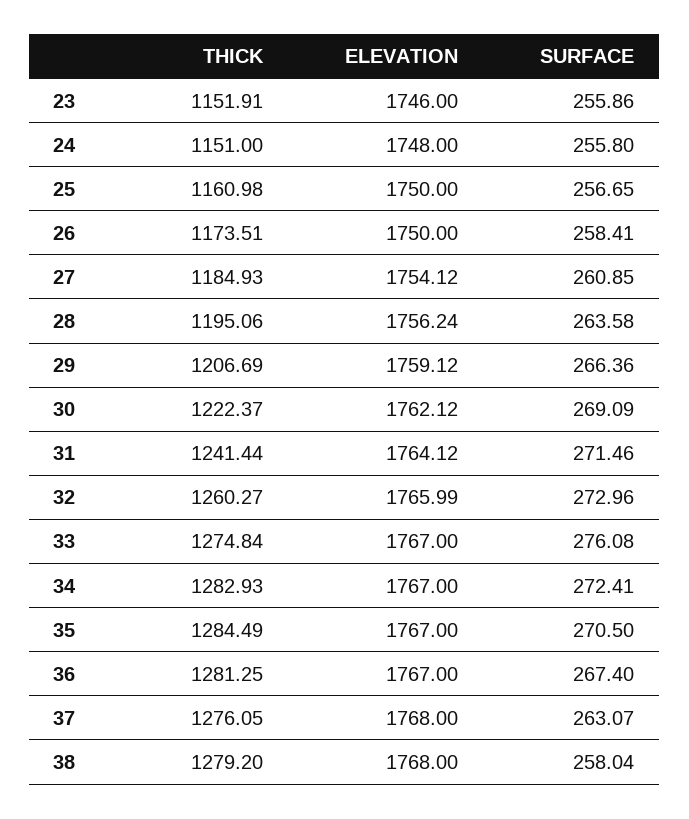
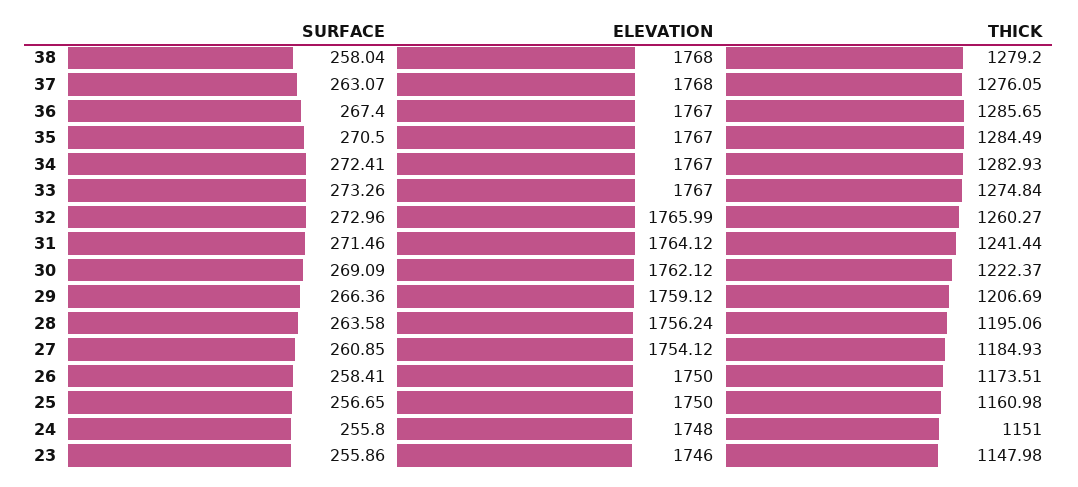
  {
    "THICK": {
-     "23": 1151.91,
+     "23": 1147.98,
      "24": 1151,
      "25": 1160.98,
      "26": 1173.51,
      "27": 1184.93,
      "28": 1195.06,
      "29": 1206.69,
      "30": 1222.37,
      "31": 1241.44,
      "32": 1260.27,
      "33": 1274.84,
      "34": 1282.93,
      "35": 1284.49,
-     "36": 1281.25,
+     "36": 1285.65,
      "37": 1276.05,
      "38": 1279.2
    },
    "ELEVATION": {
      "23": 1746,
      "24": 1748,
      "25": 1750,
      "26": 1750,
      "27": 1754.12,
      "28": 1756.24,
      "29": 1759.12,
      "30": 1762.12,
      "31": 1764.12,
      "32": 1765.99,
      "33": 1767,
      "34": 1767,
      "35": 1767,
      "36": 1767,
      "37": 1768,
      "38": 1768
    },
    "SURFACE": {
      "23": 255.86,
      "24": 255.8,
      "25": 256.65,
      "26": 258.41,
      "27": 260.85,
      "28": 263.58,
      "29": 266.36,
      "30": 269.09,
      "31": 271.46,
      "32": 272.96,
-     "33": 276.08,
+     "33": 273.26,
      "34": 272.41,
      "35": 270.5,
      "36": 267.4,
      "37": 263.07,
      "38": 258.04
    }
  }

